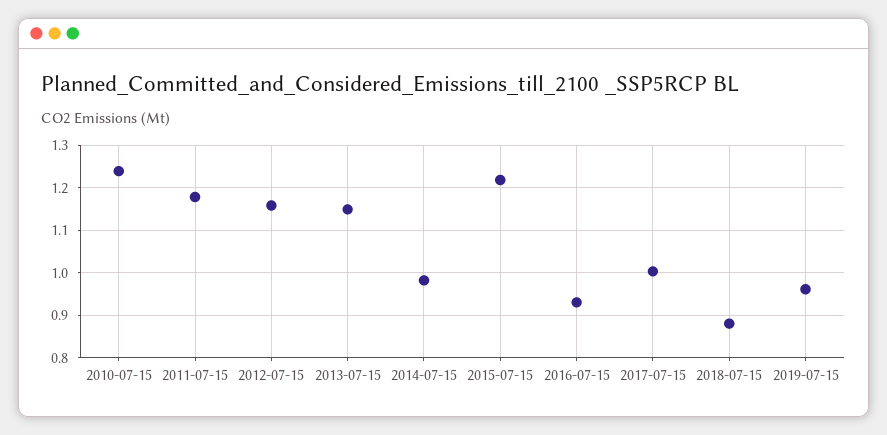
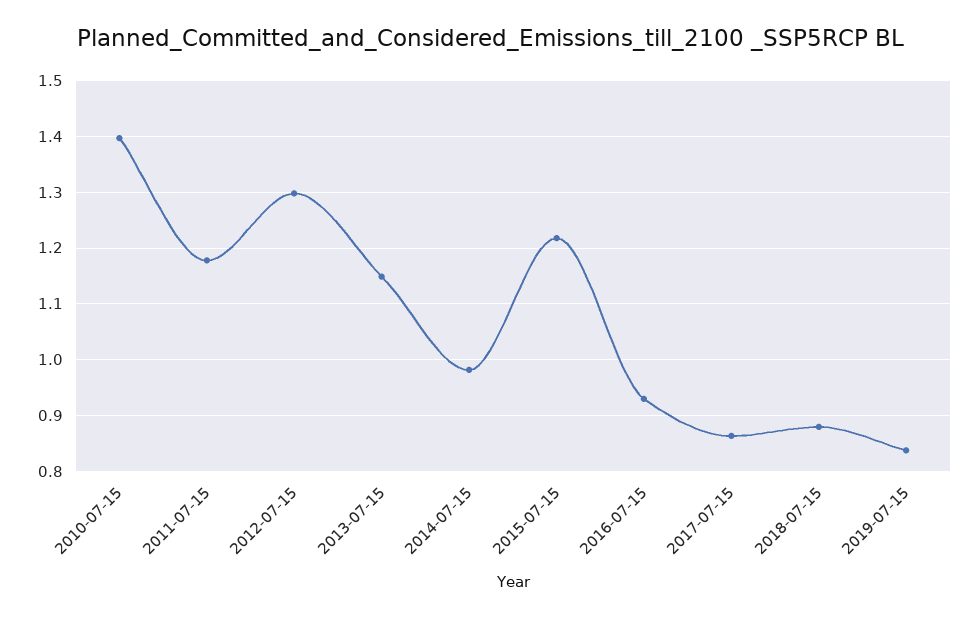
  {
-   "2010-07-15": 1.24,
+   "2010-07-15": 1.4,
    "2011-07-15": 1.18,
-   "2012-07-15": 1.16,
+   "2012-07-15": 1.3,
    "2013-07-15": 1.14,
    "2014-07-15": 0.98,
    "2015-07-15": 1.22,
    "2016-07-15": 0.94,
-   "2017-07-15": 1,
+   "2017-07-15": 0.86,
    "2018-07-15": 0.88,
-   "2019-07-15": 0.96
+   "2019-07-15": 0.84
  }

